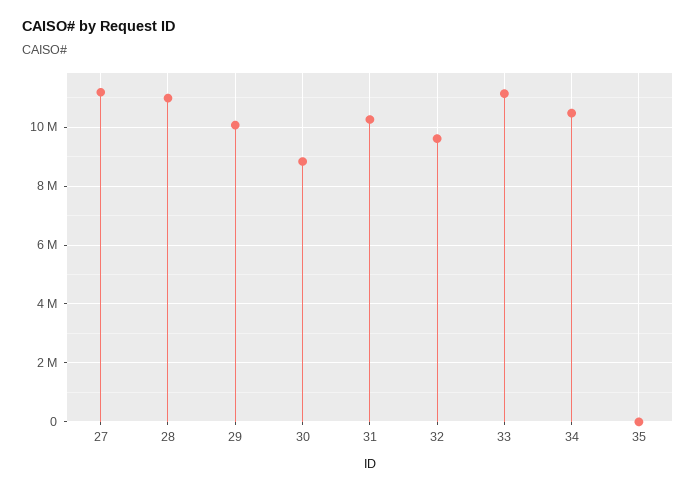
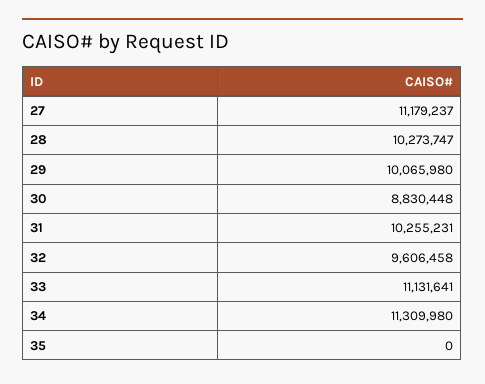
  {
    "27": 11179237,
-   "28": 11000000,
+   "28": 10273747,
    "29": 10065980,
    "30": 8830448,
    "31": 10255231,
    "32": 9606458,
    "33": 11131641,
-   "34": 10500000,
+   "34": 11309980,
    "35": 0
  }

